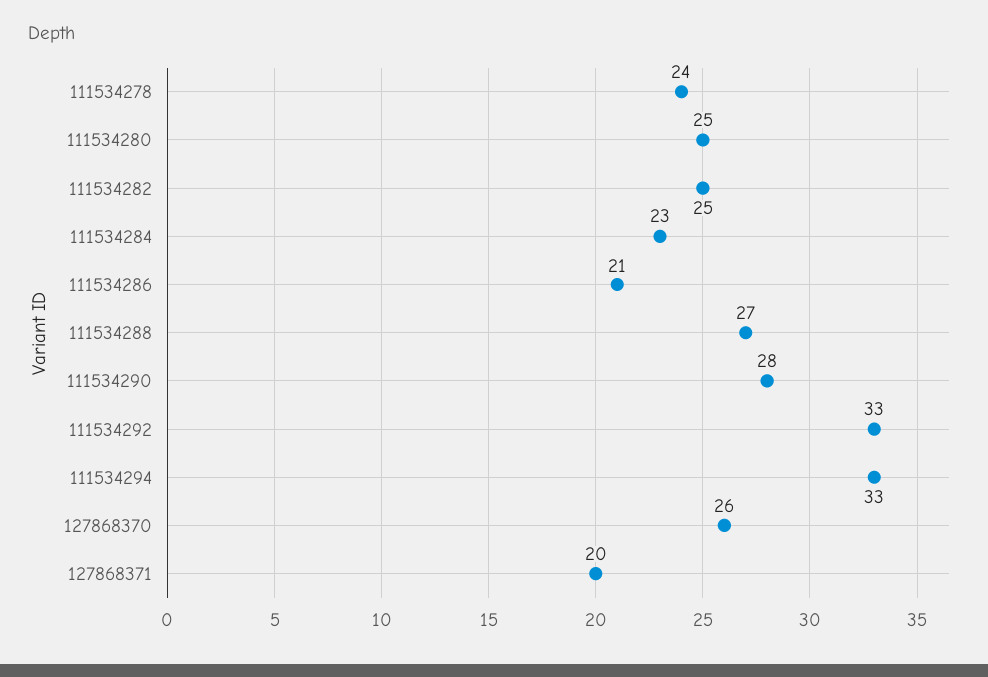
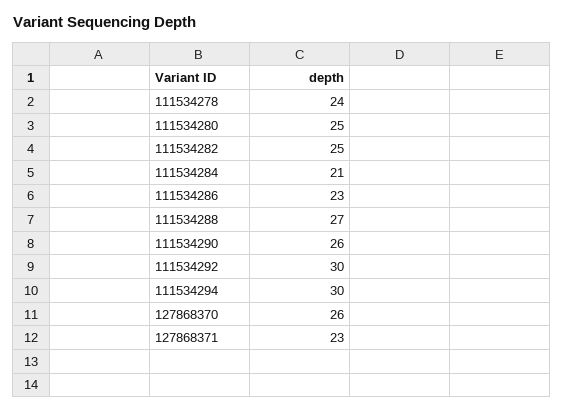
  {
    "111534278": 24,
    "111534280": 25,
    "111534282": 25,
-   "111534284": 23,
+   "111534284": 21,
-   "111534286": 21,
+   "111534286": 23,
    "111534288": 27,
-   "111534290": 28,
+   "111534290": 26,
-   "111534292": 33,
+   "111534292": 30,
-   "111534294": 33,
+   "111534294": 30,
    "127868370": 26,
-   "127868371": 20
+   "127868371": 23
  }

